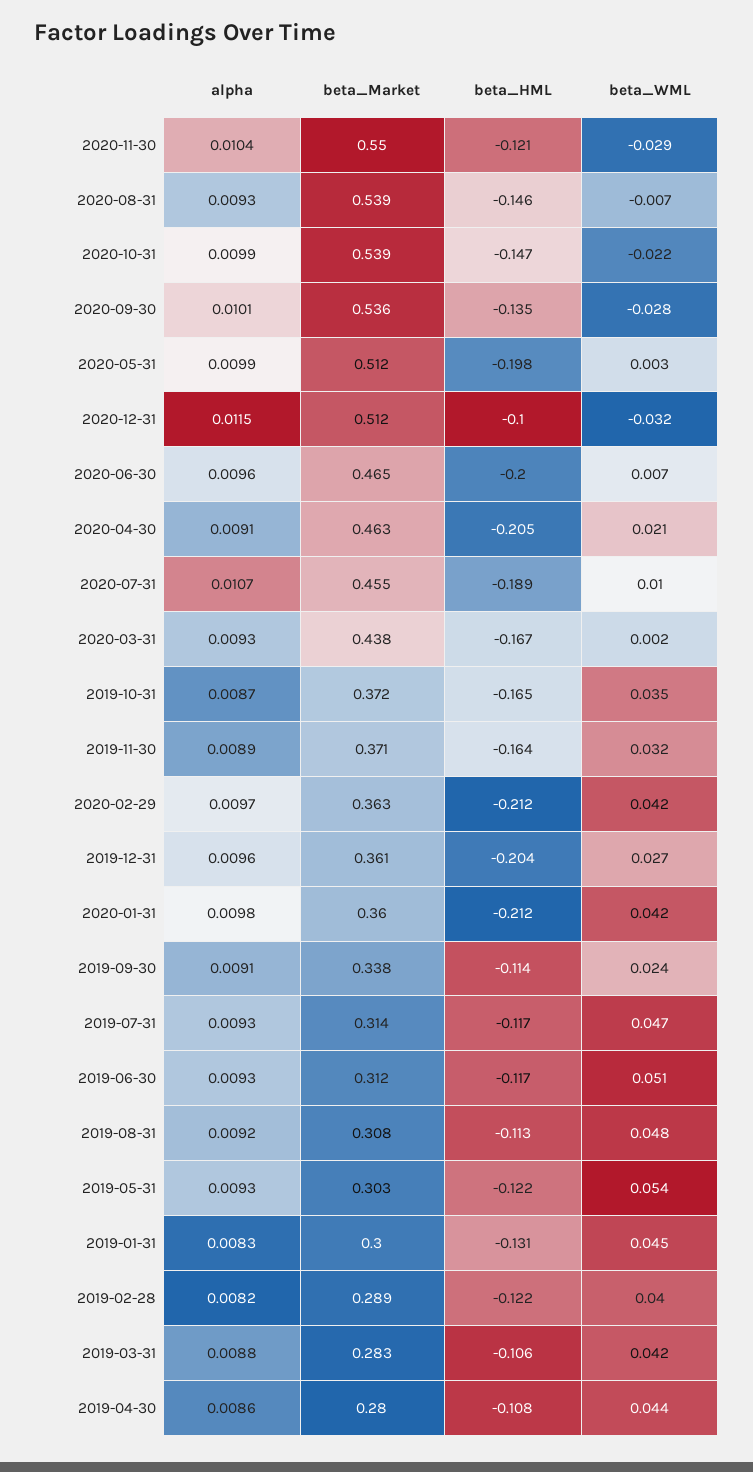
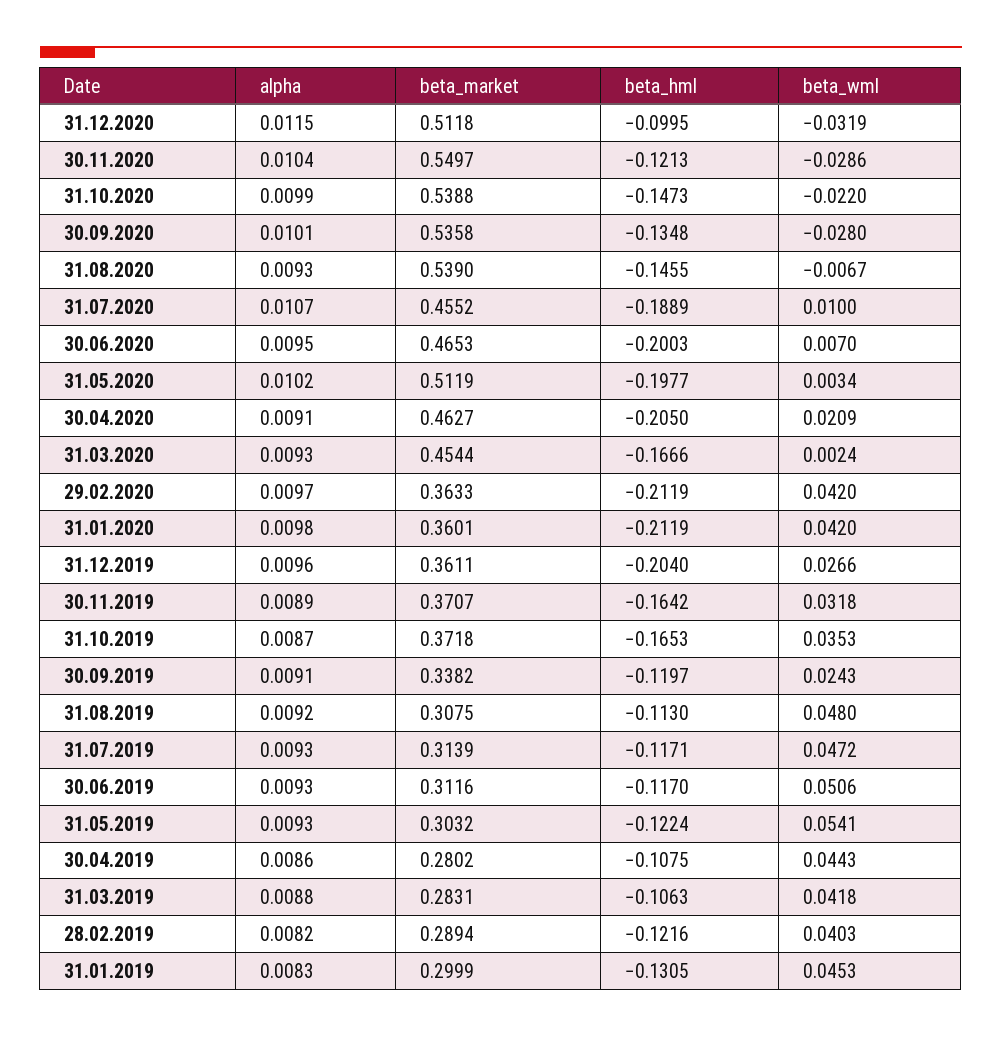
  {
    "alpha": {
      "2020-11-30": 0.0104,
      "2020-08-31": 0.0093,
      "2020-10-31": 0.0099,
      "2020-09-30": 0.0101,
-     "2020-05-31": 0.0099,
+     "2020-05-31": 0.0102,
      "2020-12-31": 0.0115,
-     "2020-06-30": 0.0096,
+     "2020-06-30": 0.0095,
      "2020-04-30": 0.0091,
      "2020-07-31": 0.0107,
      "2020-03-31": 0.0093,
      "2019-10-31": 0.0087,
      "2019-11-30": 0.0089,
      "2020-02-29": 0.0097,
      "2019-12-31": 0.0096,
      "2020-01-31": 0.0098,
      "2019-09-30": 0.0091,
      "2019-07-31": 0.0093,
      "2019-06-30": 0.0093,
      "2019-08-31": 0.0092,
      "2019-05-31": 0.0093,
      "2019-01-31": 0.0083,
      "2019-02-28": 0.0082,
      "2019-03-31": 0.0088,
      "2019-04-30": 0.0086
    },
    "beta_Market": {
      "2020-11-30": 0.5497,
      "2020-08-31": 0.539,
      "2020-10-31": 0.5388,
      "2020-09-30": 0.5358,
      "2020-05-31": 0.5119,
      "2020-12-31": 0.5118,
      "2020-06-30": 0.4653,
      "2020-04-30": 0.4627,
      "2020-07-31": 0.4552,
-     "2020-03-31": 0.438,
+     "2020-03-31": 0.4544,
      "2019-10-31": 0.3718,
      "2019-11-30": 0.3707,
      "2020-02-29": 0.3633,
      "2019-12-31": 0.3611,
      "2020-01-31": 0.3601,
      "2019-09-30": 0.3382,
      "2019-07-31": 0.3139,
      "2019-06-30": 0.3116,
      "2019-08-31": 0.3075,
      "2019-05-31": 0.3032,
      "2019-01-31": 0.2999,
      "2019-02-28": 0.2894,
      "2019-03-31": 0.2831,
      "2019-04-30": 0.2802
    },
    "beta_HML": {
      "2020-11-30": -0.1213,
      "2020-08-31": -0.1455,
      "2020-10-31": -0.1473,
      "2020-09-30": -0.1348,
      "2020-05-31": -0.1977,
      "2020-12-31": -0.0995,
      "2020-06-30": -0.2003,
      "2020-04-30": -0.205,
      "2020-07-31": -0.1889,
      "2020-03-31": -0.1666,
      "2019-10-31": -0.1653,
      "2019-11-30": -0.1642,
      "2020-02-29": -0.2119,
      "2019-12-31": -0.204,
      "2020-01-31": -0.2119,
-     "2019-09-30": -0.114,
+     "2019-09-30": -0.1197,
      "2019-07-31": -0.1171,
      "2019-06-30": -0.117,
      "2019-08-31": -0.113,
      "2019-05-31": -0.1224,
      "2019-01-31": -0.1305,
      "2019-02-28": -0.1216,
      "2019-03-31": -0.1063,
      "2019-04-30": -0.1075
    },
    "beta_WML": {
      "2020-11-30": -0.0286,
      "2020-08-31": -0.0067,
      "2020-10-31": -0.022,
      "2020-09-30": -0.028,
      "2020-05-31": 0.0034,
      "2020-12-31": -0.0319,
      "2020-06-30": 0.007,
      "2020-04-30": 0.0209,
      "2020-07-31": 0.01,
      "2020-03-31": 0.0024,
      "2019-10-31": 0.0353,
      "2019-11-30": 0.0318,
      "2020-02-29": 0.042,
      "2019-12-31": 0.0266,
      "2020-01-31": 0.042,
      "2019-09-30": 0.0243,
      "2019-07-31": 0.0472,
      "2019-06-30": 0.0506,
      "2019-08-31": 0.048,
      "2019-05-31": 0.0541,
      "2019-01-31": 0.0453,
      "2019-02-28": 0.0403,
      "2019-03-31": 0.0418,
      "2019-04-30": 0.0443
    }
  }

